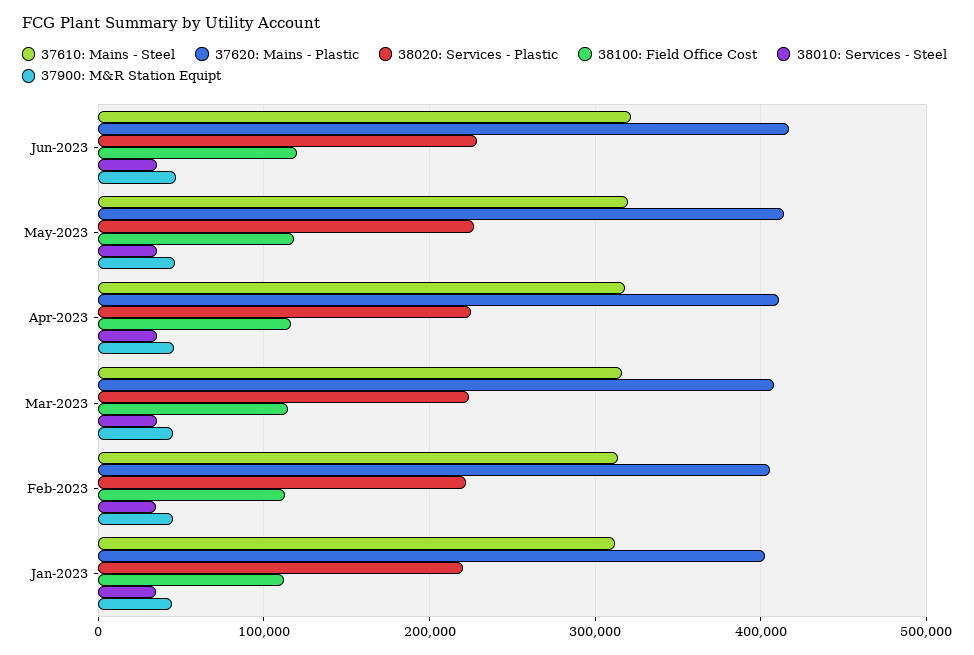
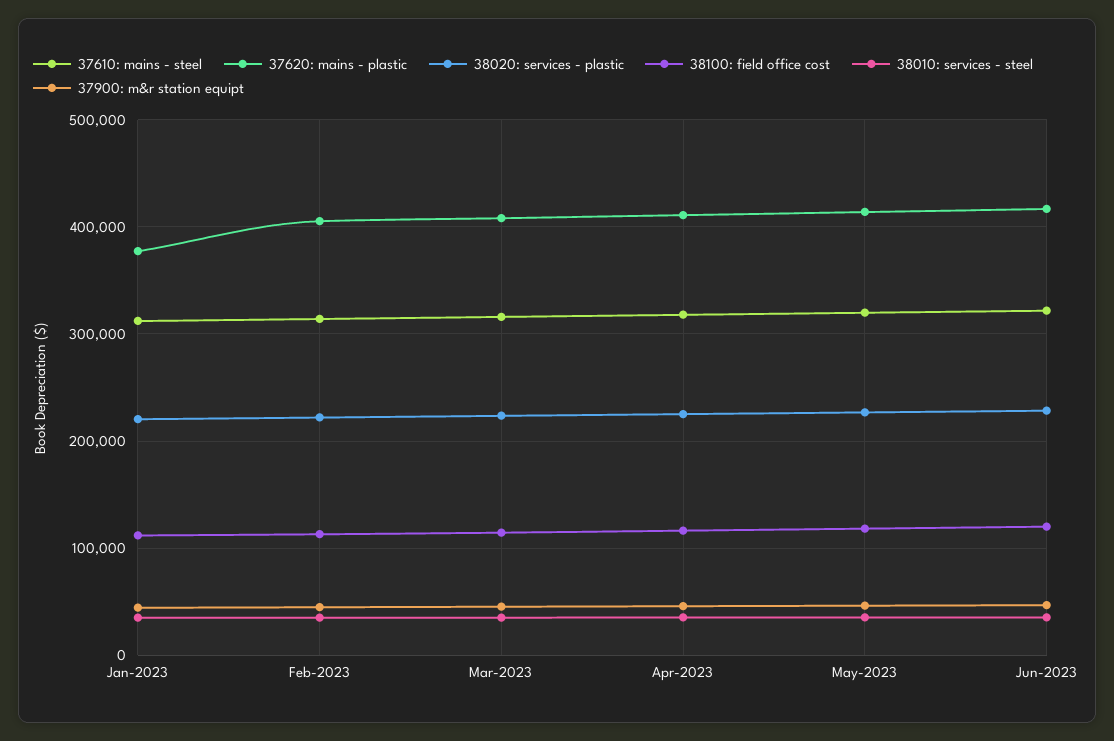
  {
    "37610: Mains - Steel": {
      "Jun-2023": 320000,
      "May-2023": 320000,
      "Apr-2023": 320000,
      "Mar-2023": 320000,
      "Feb-2023": 310000,
      "Jan-2023": 310000
    },
    "37620: Mains - Plastic": {
      "Jun-2023": 420000,
      "May-2023": 410000,
      "Apr-2023": 410000,
      "Mar-2023": 410000,
      "Feb-2023": 410000,
-     "Jan-2023": 400000
+     "Jan-2023": 380000
    },
    "38020: Services - Plastic": {
      "Jun-2023": 230000,
      "May-2023": 230000,
      "Apr-2023": 230000,
      "Mar-2023": 220000,
      "Feb-2023": 220000,
      "Jan-2023": 220000
    },
    "38100: Field Office Cost": {
      "Jun-2023": 120000,
      "May-2023": 120000,
      "Apr-2023": 120000,
      "Mar-2023": 110000,
      "Feb-2023": 110000,
      "Jan-2023": 110000
    },
    "38010: Services - Steel": {
      "Jun-2023": 40000,
      "May-2023": 40000,
      "Apr-2023": 40000,
      "Mar-2023": 40000,
      "Feb-2023": 40000,
      "Jan-2023": 40000
    },
    "37900: M&R Station Equipt": {
      "Jun-2023": 50000,
      "May-2023": 50000,
      "Apr-2023": 50000,
      "Mar-2023": 50000,
      "Feb-2023": 40000,
      "Jan-2023": 40000
    }
  }

